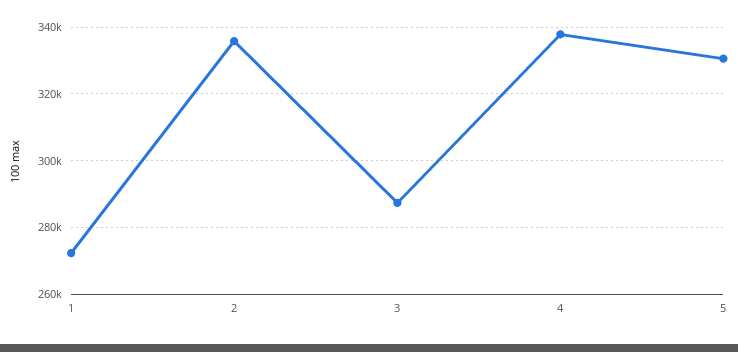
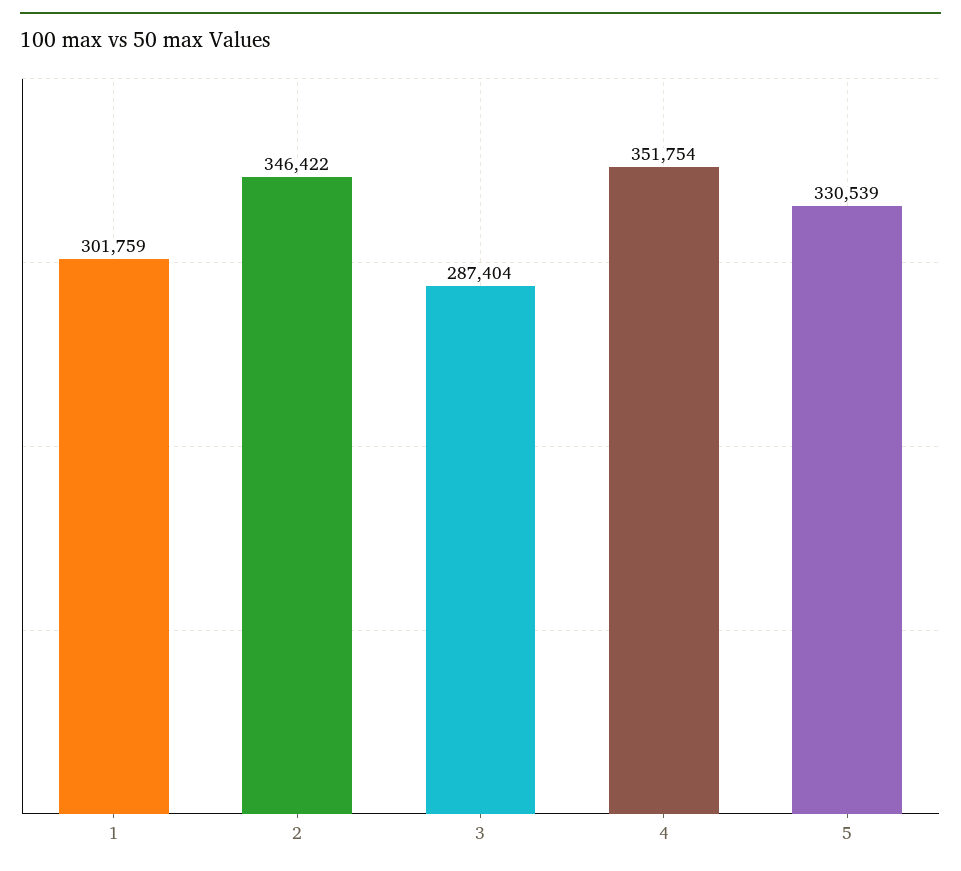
  {
-   "1": 272000,
+   "1": 301759,
-   "2": 336000,
+   "2": 346422,
    "3": 287404,
-   "4": 338000,
+   "4": 351754,
    "5": 330539
  }

